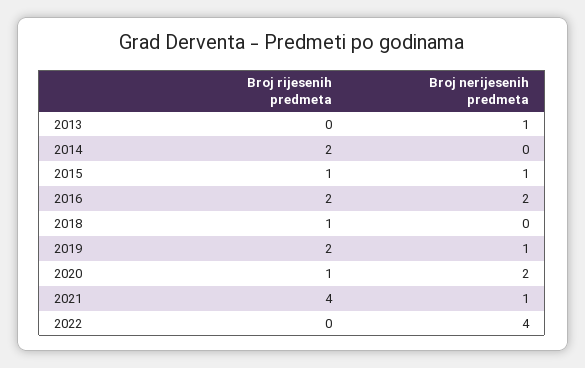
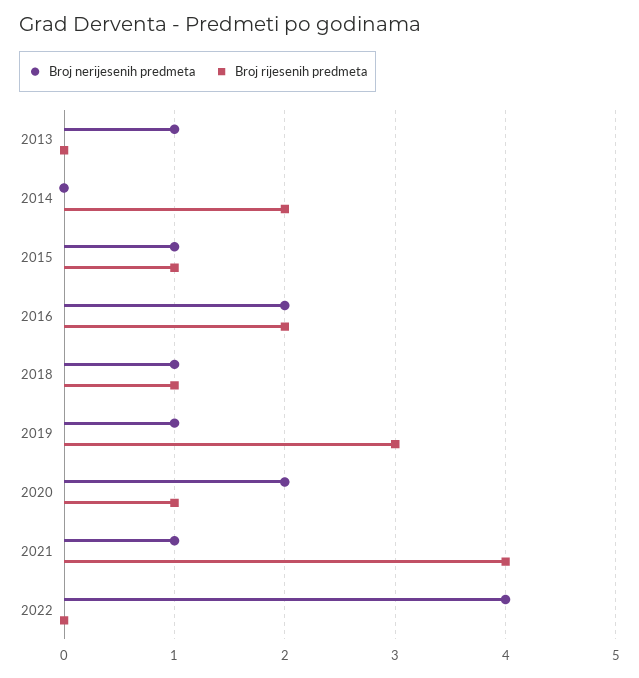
  {
    "Broj rijesenih predmeta": {
      "2013": 0,
      "2014": 2,
      "2015": 1,
      "2016": 2,
      "2018": 1,
-     "2019": 2,
+     "2019": 3,
      "2020": 1,
      "2021": 4,
      "2022": 0
    },
    "Broj nerijesenih predmeta": {
      "2013": 1,
      "2014": 0,
      "2015": 1,
      "2016": 2,
-     "2018": 0,
+     "2018": 1,
      "2019": 1,
      "2020": 2,
      "2021": 1,
      "2022": 4
    }
  }

